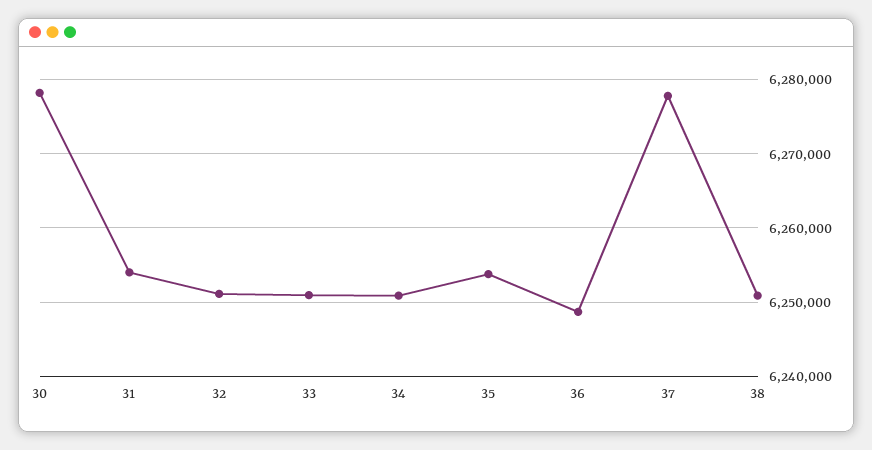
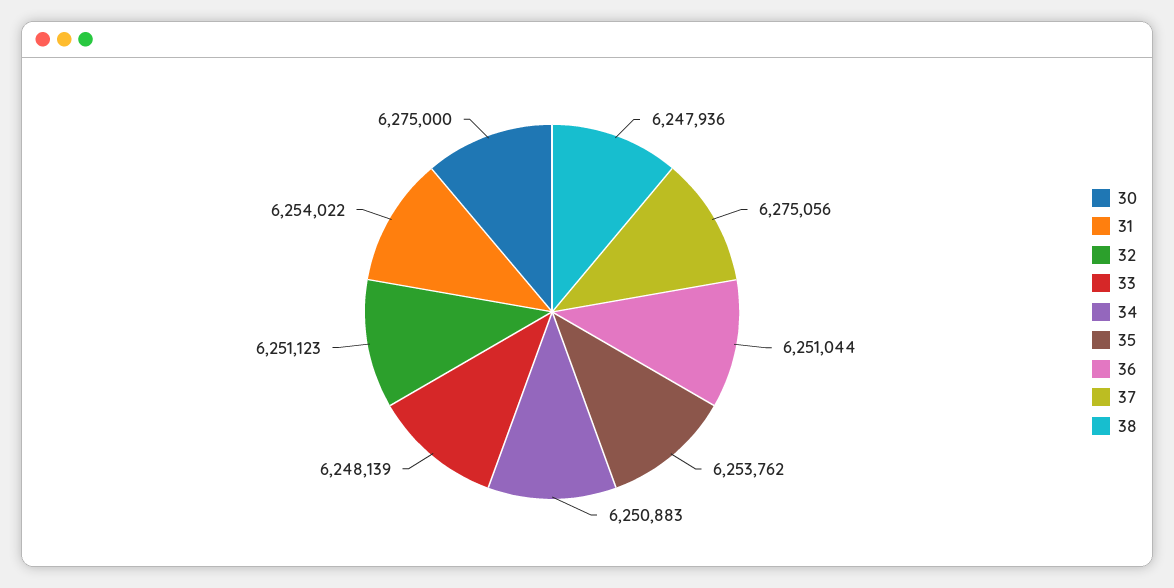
  {
-   "30": 6278000,
+   "30": 6275000,
    "31": 6254022,
    "32": 6251123,
-   "33": 6251000,
+   "33": 6248139,
    "34": 6250883,
    "35": 6253762,
-   "36": 6249000,
+   "36": 6251044,
-   "37": 6278000,
+   "37": 6275056,
-   "38": 6251000
+   "38": 6247936
  }

